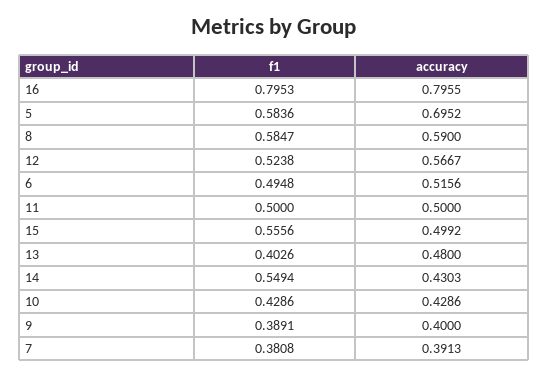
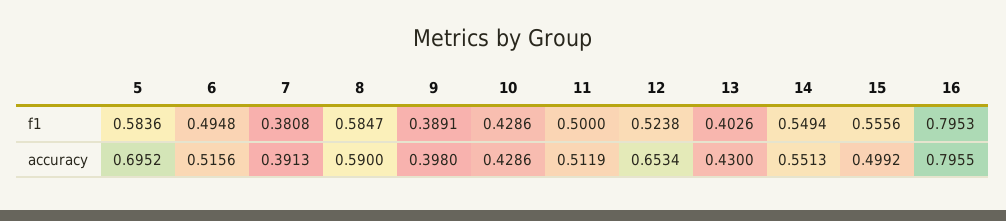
  {
    "f1": {
      "16": 0.7953,
      "5": 0.5836,
      "8": 0.5847,
      "12": 0.5238,
      "6": 0.4948,
      "11": 0.5,
      "15": 0.5556,
      "13": 0.4026,
      "14": 0.5494,
      "10": 0.4286,
      "9": 0.3891,
      "7": 0.3808
    },
    "accuracy": {
      "16": 0.7955,
      "5": 0.6952,
      "8": 0.59,
-     "12": 0.5667,
+     "12": 0.6534,
      "6": 0.5156,
-     "11": 0.5,
+     "11": 0.5119,
      "15": 0.4992,
-     "13": 0.48,
+     "13": 0.43,
-     "14": 0.4303,
+     "14": 0.5513,
      "10": 0.4286,
-     "9": 0.4,
+     "9": 0.398,
      "7": 0.3913
    }
  }

